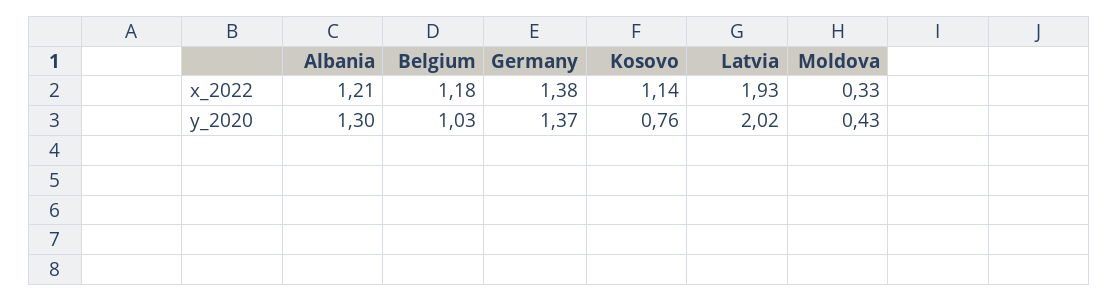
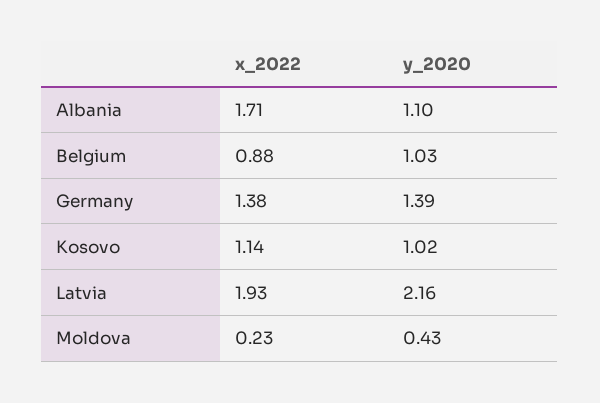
  {
    "Albania": {
-     "x_2022": 1.21,
+     "x_2022": 1.71,
-     "y_2020": 1.3
+     "y_2020": 1.1
    },
    "Belgium": {
-     "x_2022": 1.18,
+     "x_2022": 0.88,
      "y_2020": 1.03
    },
    "Germany": {
      "x_2022": 1.38,
-     "y_2020": 1.37
+     "y_2020": 1.39
    },
    "Kosovo": {
      "x_2022": 1.14,
-     "y_2020": 0.76
+     "y_2020": 1.02
    },
    "Latvia": {
      "x_2022": 1.93,
-     "y_2020": 2.02
+     "y_2020": 2.16
    },
    "Moldova": {
-     "x_2022": 0.33,
+     "x_2022": 0.23,
      "y_2020": 0.43
    }
  }

